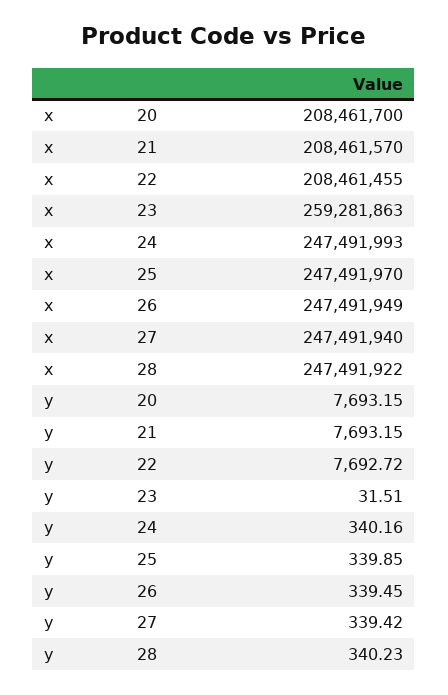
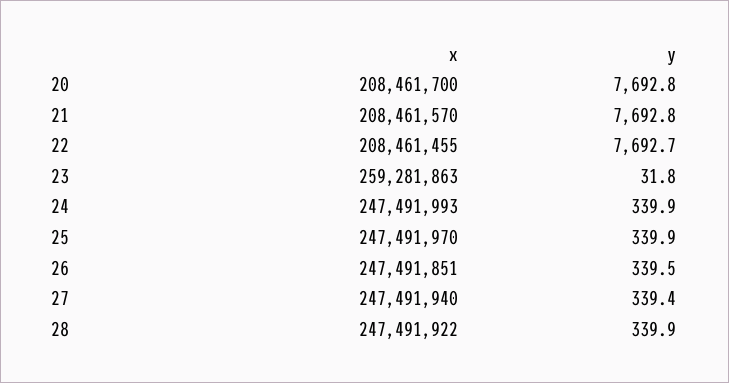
  {
    "x": {
      "20": 208461700,
      "21": 208461570,
      "22": 208461455,
      "23": 259281863,
      "24": 247491993,
      "25": 247491970,
-     "26": 247491949,
+     "26": 247491851,
      "27": 247491940,
      "28": 247491922
    },
    "y": {
-     "20": 7693.15,
+     "20": 7692.8,
-     "21": 7693.15,
+     "21": 7692.8,
      "22": 7692.72,
-     "23": 31.51,
+     "23": 31.8,
-     "24": 340.16,
+     "24": 339.9,
      "25": 339.85,
      "26": 339.45,
      "27": 339.42,
-     "28": 340.23
+     "28": 339.9
    }
  }

